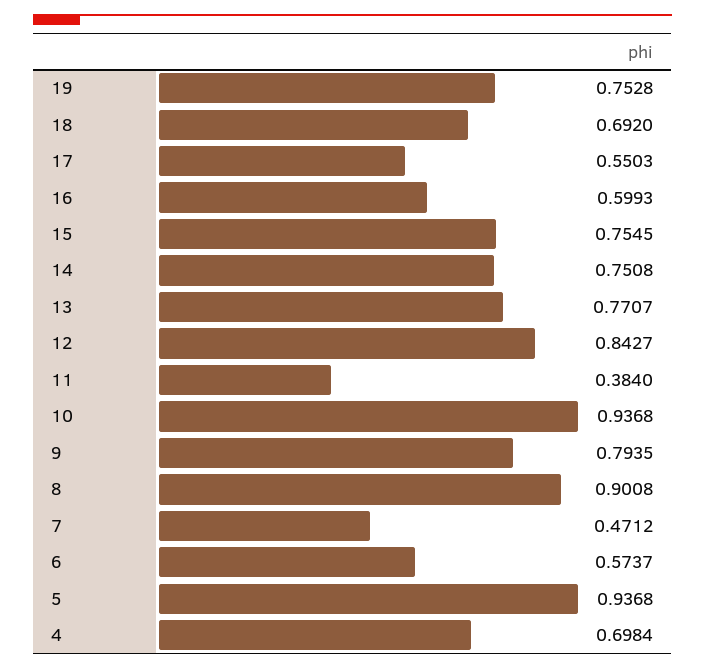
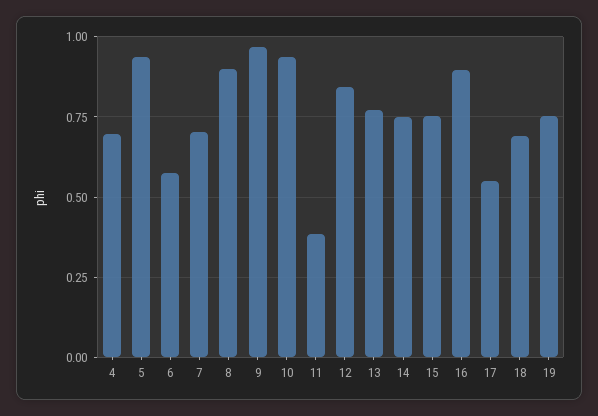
  {
    "19": 0.7528,
    "18": 0.692,
    "17": 0.5503,
-   "16": 0.5993,
+   "16": 0.9,
    "15": 0.7545,
    "14": 0.7508,
    "13": 0.7707,
    "12": 0.8427,
    "11": 0.384,
    "10": 0.9368,
-   "9": 0.7935,
+   "9": 0.975,
    "8": 0.9008,
-   "7": 0.4712,
+   "7": 0.7,
    "6": 0.5737,
    "5": 0.9368,
    "4": 0.6984
  }

